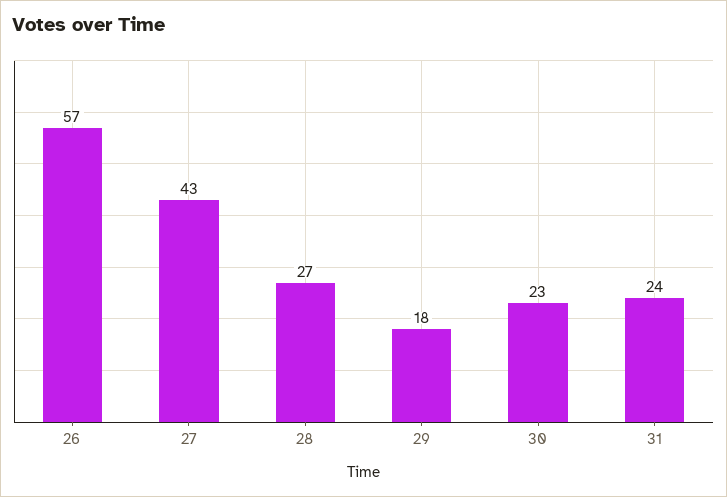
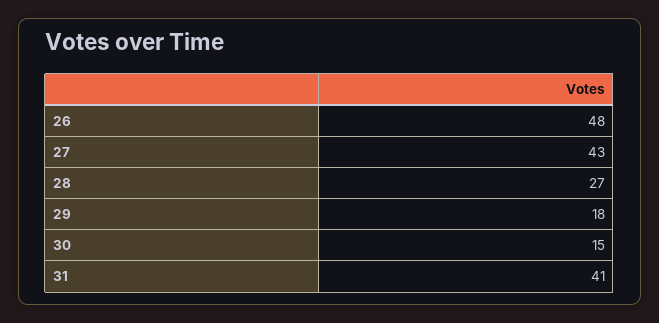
  {
-   "26": 57,
+   "26": 48,
    "27": 43,
    "28": 27,
    "29": 18,
-   "30": 23,
+   "30": 15,
-   "31": 24
+   "31": 41
  }

